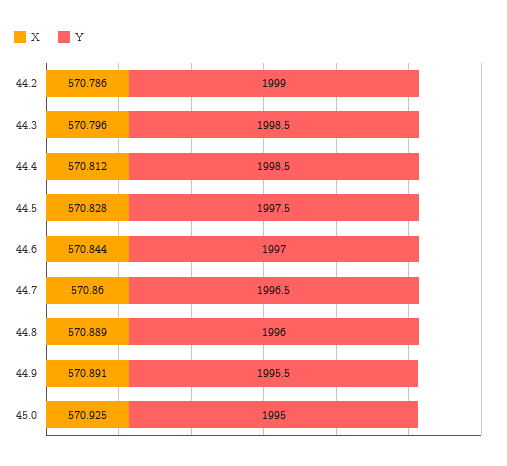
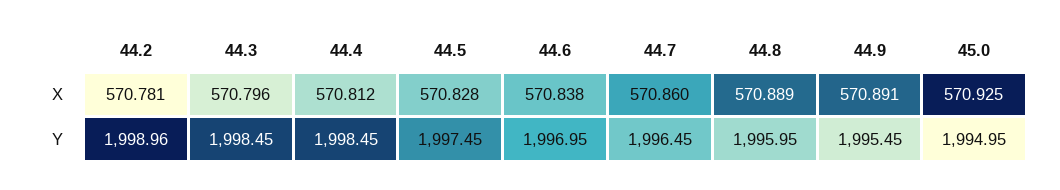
  {
    "X": {
-     "44.2": 570.786,
+     "44.2": 570.781,
      "44.3": 570.796,
      "44.4": 570.812,
      "44.5": 570.828,
-     "44.6": 570.844,
+     "44.6": 570.838,
      "44.7": 570.86,
      "44.8": 570.889,
      "44.9": 570.891,
      "45.0": 570.925
    },
    "Y": {
      "44.2": 1998.96,
      "44.3": 1998.45,
      "44.4": 1998.45,
      "44.5": 1997.45,
      "44.6": 1996.95,
      "44.7": 1996.45,
      "44.8": 1995.95,
      "44.9": 1995.45,
      "45.0": 1994.95
    }
  }

